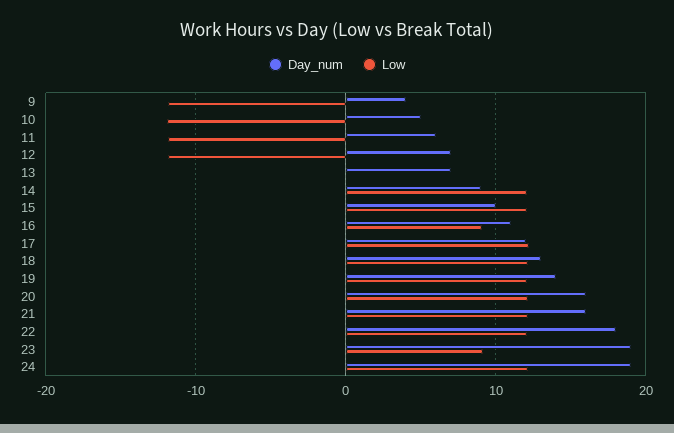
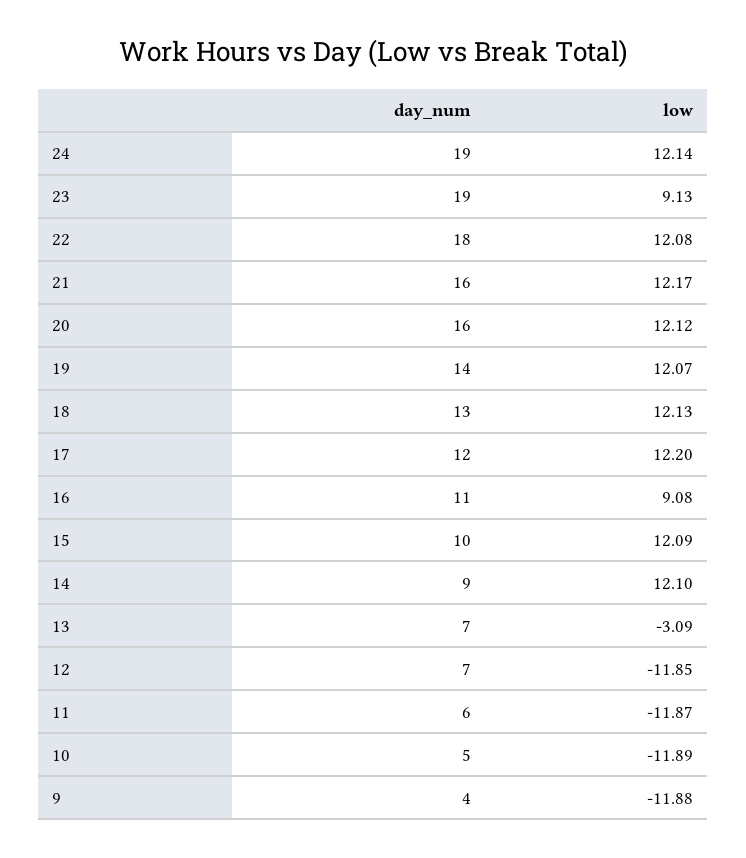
  {
    "Day_num": {
      "9": 4,
      "10": 5,
      "11": 6,
      "12": 7,
      "13": 7,
      "14": 9,
      "15": 10,
      "16": 11,
      "17": 12,
      "18": 13,
      "19": 14,
      "20": 16,
      "21": 16,
      "22": 18,
      "23": 19,
      "24": 19
    },
    "Low": {
      "9": -11.88,
      "10": -11.89,
      "11": -11.87,
      "12": -11.85,
-     "13": 0,
+     "13": -3.09,
      "14": 12.1,
      "15": 12.09,
      "16": 9.08,
      "17": 12.2,
      "18": 12.13,
      "19": 12.07,
      "20": 12.12,
      "21": 12.17,
      "22": 12.08,
      "23": 9.13,
      "24": 12.14
    }
  }

